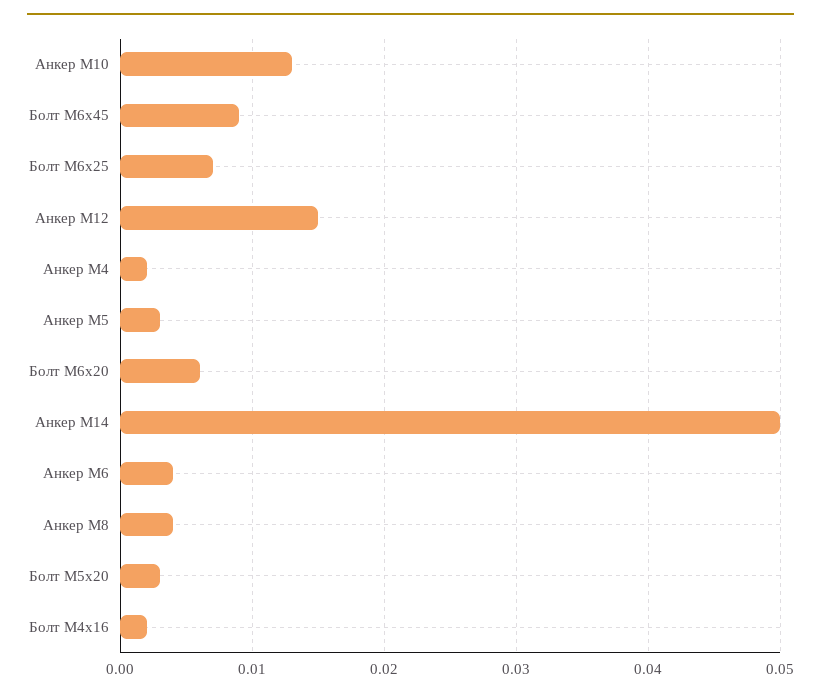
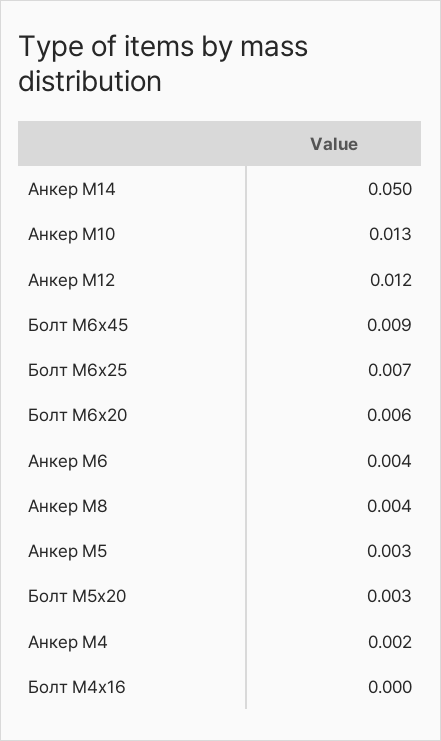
  {
    "Анкер М10": 0.013,
    "Болт М6х45": 0.009,
    "Болт М6х25": 0.007,
-   "Анкер М12": 0.015,
+   "Анкер М12": 0.012,
    "Анкер М4": 0.002,
    "Анкер М5": 0.003,
    "Болт М6х20": 0.006,
    "Анкер М14": 0.05,
    "Анкер М6": 0.004,
    "Анкер М8": 0.004,
    "Болт М5х20": 0.003,
-   "Болт М4х16": 0.002
+   "Болт М4х16": 0
  }

